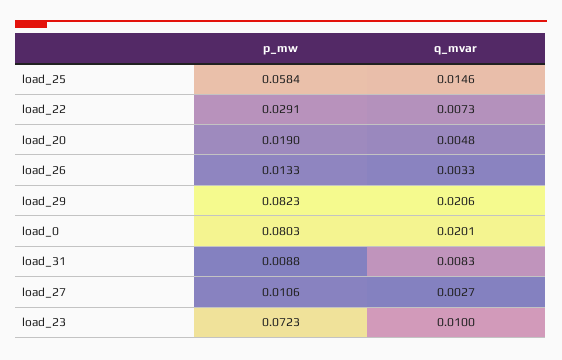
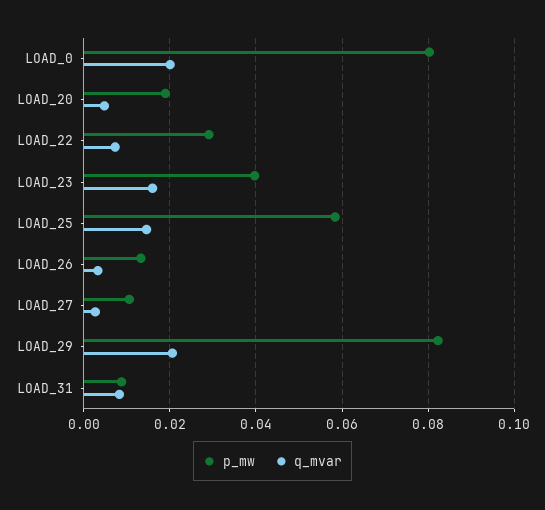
  {
    "p_mw": {
      "load_25": 0.0584,
      "load_22": 0.0291,
      "load_20": 0.019,
      "load_26": 0.0133,
      "load_29": 0.0823,
      "load_0": 0.0803,
      "load_31": 0.0088,
      "load_27": 0.0106,
-     "load_23": 0.0723
+     "load_23": 0.04
    },
    "q_mvar": {
      "load_25": 0.0146,
      "load_22": 0.0073,
      "load_20": 0.0048,
      "load_26": 0.0033,
      "load_29": 0.0206,
      "load_0": 0.0201,
      "load_31": 0.0083,
      "load_27": 0.0027,
-     "load_23": 0.01
+     "load_23": 0.016
    }
  }

